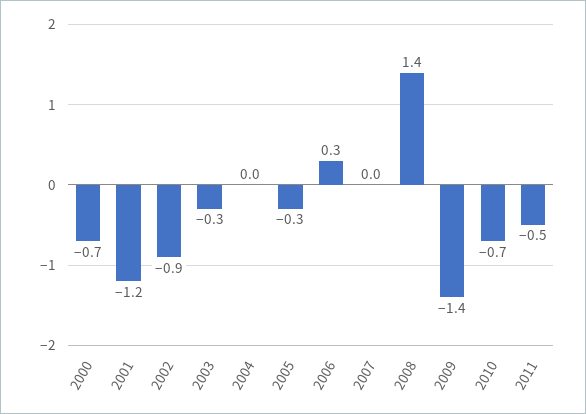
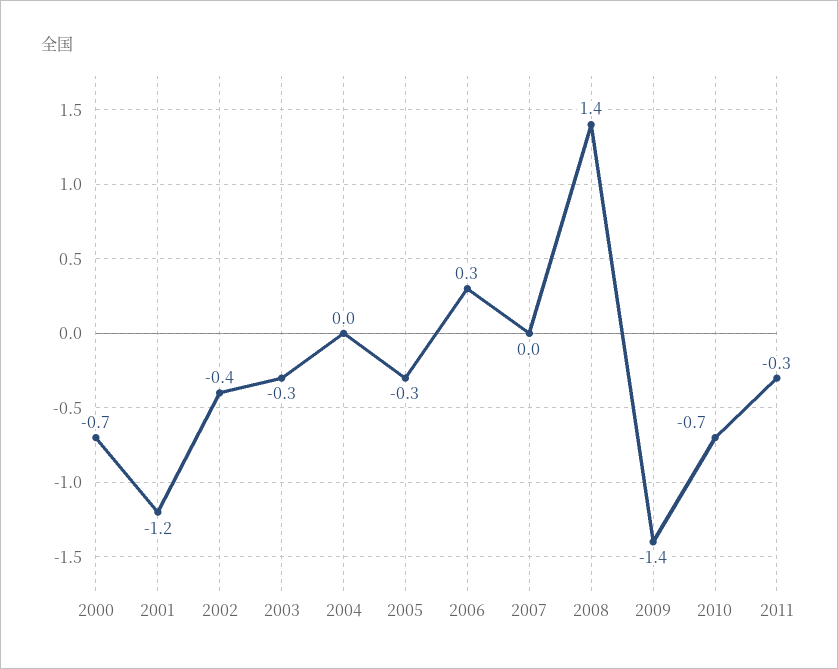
  {
    "2000": -0.7,
    "2001": -1.2,
-   "2002": -0.9,
+   "2002": -0.4,
    "2003": -0.3,
    "2004": 0,
    "2005": -0.3,
    "2006": 0.3,
    "2007": 0,
    "2008": 1.4,
    "2009": -1.4,
    "2010": -0.7,
-   "2011": -0.5
+   "2011": -0.3
  }

